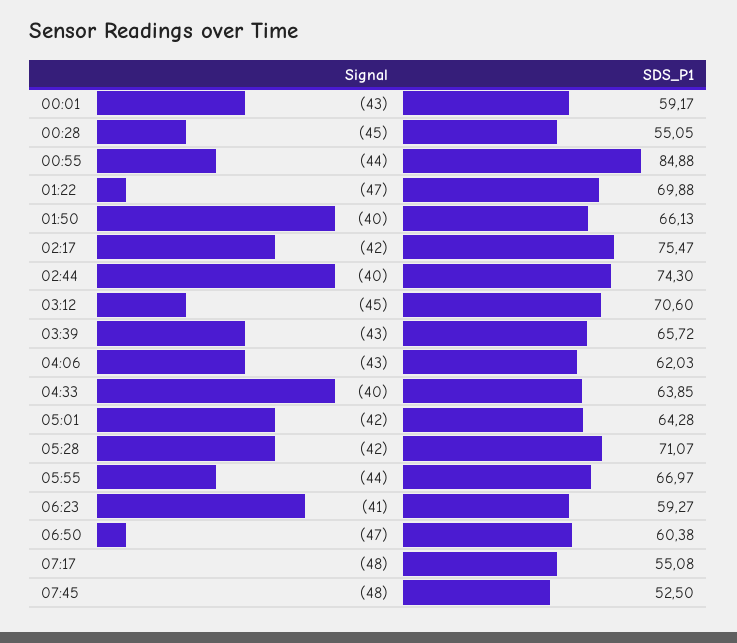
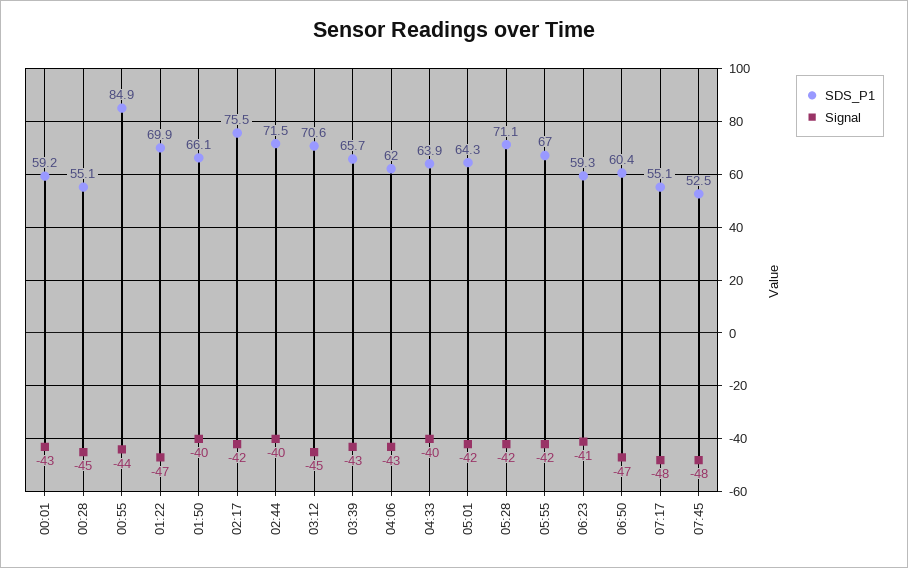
  {
    "Signal": {
      "00:01": -43,
      "00:28": -45,
      "00:55": -44,
      "01:22": -47,
      "01:50": -40,
      "02:17": -42,
      "02:44": -40,
      "03:12": -45,
      "03:39": -43,
      "04:06": -43,
      "04:33": -40,
      "05:01": -42,
      "05:28": -42,
-     "05:55": -44,
+     "05:55": -42,
      "06:23": -41,
      "06:50": -47,
      "07:17": -48,
      "07:45": -48
    },
    "SDS_P1": {
      "00:01": 59.17,
      "00:28": 55.05,
      "00:55": 84.88,
      "01:22": 69.88,
      "01:50": 66.13,
      "02:17": 75.47,
-     "02:44": 74.3,
+     "02:44": 71.5,
      "03:12": 70.6,
      "03:39": 65.72,
      "04:06": 62.03,
      "04:33": 63.85,
      "05:01": 64.28,
      "05:28": 71.07,
      "05:55": 66.97,
      "06:23": 59.27,
      "06:50": 60.38,
      "07:17": 55.08,
      "07:45": 52.5
    }
  }

